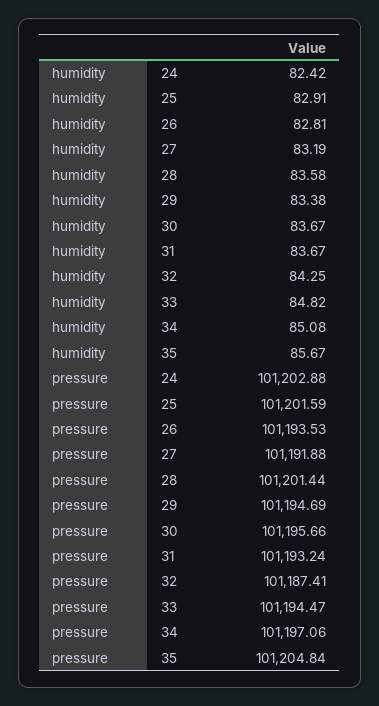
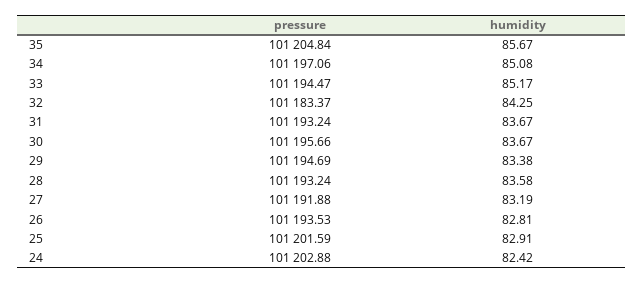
  {
    "humidity": {
      "24": 82.42,
      "25": 82.91,
      "26": 82.81,
      "27": 83.19,
      "28": 83.58,
      "29": 83.38,
      "30": 83.67,
      "31": 83.67,
      "32": 84.25,
-     "33": 84.82,
+     "33": 85.17,
      "34": 85.08,
      "35": 85.67
    },
    "pressure": {
      "24": 101202.88,
      "25": 101201.59,
      "26": 101193.53,
      "27": 101191.88,
-     "28": 101201.44,
+     "28": 101193.24,
      "29": 101194.69,
      "30": 101195.66,
      "31": 101193.24,
-     "32": 101187.41,
+     "32": 101183.37,
      "33": 101194.47,
      "34": 101197.06,
      "35": 101204.84
    }
  }

